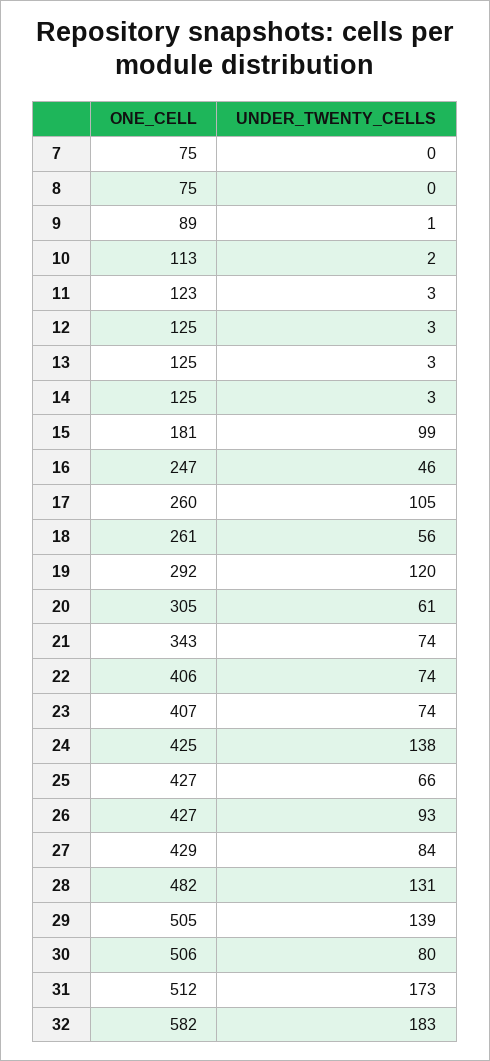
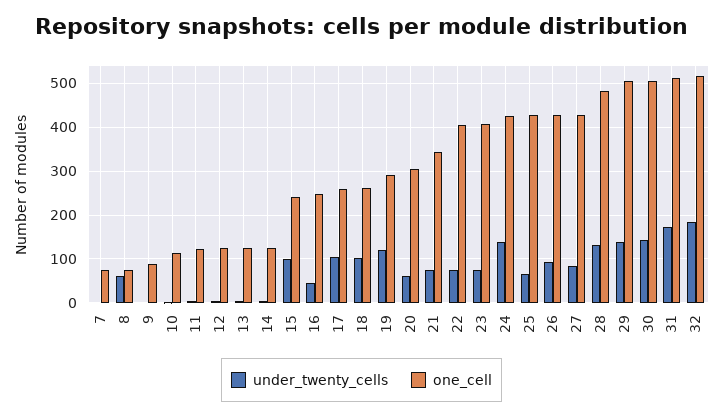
  {
    "ONE_CELL": {
      "7": 75,
      "8": 75,
      "9": 89,
      "10": 113,
      "11": 123,
      "12": 125,
      "13": 125,
      "14": 125,
-     "15": 181,
+     "15": 240,
      "16": 247,
      "17": 260,
      "18": 261,
      "19": 292,
      "20": 305,
      "21": 343,
      "22": 406,
      "23": 407,
      "24": 425,
      "25": 427,
      "26": 427,
      "27": 429,
      "28": 482,
      "29": 505,
      "30": 506,
      "31": 512,
-     "32": 582
+     "32": 520
    },
    "UNDER_TWENTY_CELLS": {
      "7": 0,
-     "8": 0,
+     "8": 60,
      "9": 1,
      "10": 2,
      "11": 3,
      "12": 3,
      "13": 3,
      "14": 3,
      "15": 99,
      "16": 46,
      "17": 105,
-     "18": 56,
+     "18": 100,
      "19": 120,
      "20": 61,
      "21": 74,
      "22": 74,
      "23": 74,
      "24": 138,
      "25": 66,
      "26": 93,
      "27": 84,
      "28": 131,
      "29": 139,
-     "30": 80,
+     "30": 140,
      "31": 173,
      "32": 183
    }
  }

